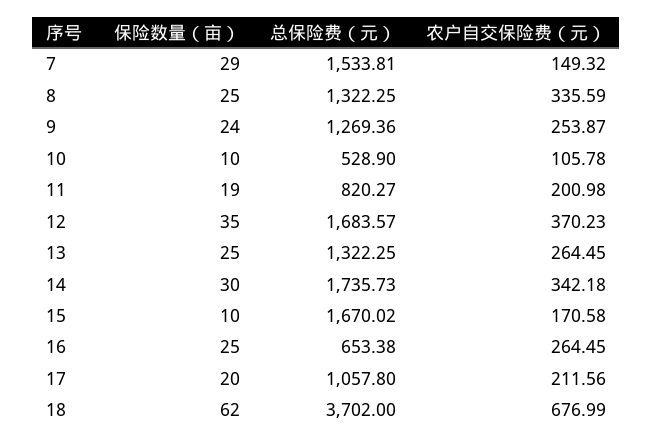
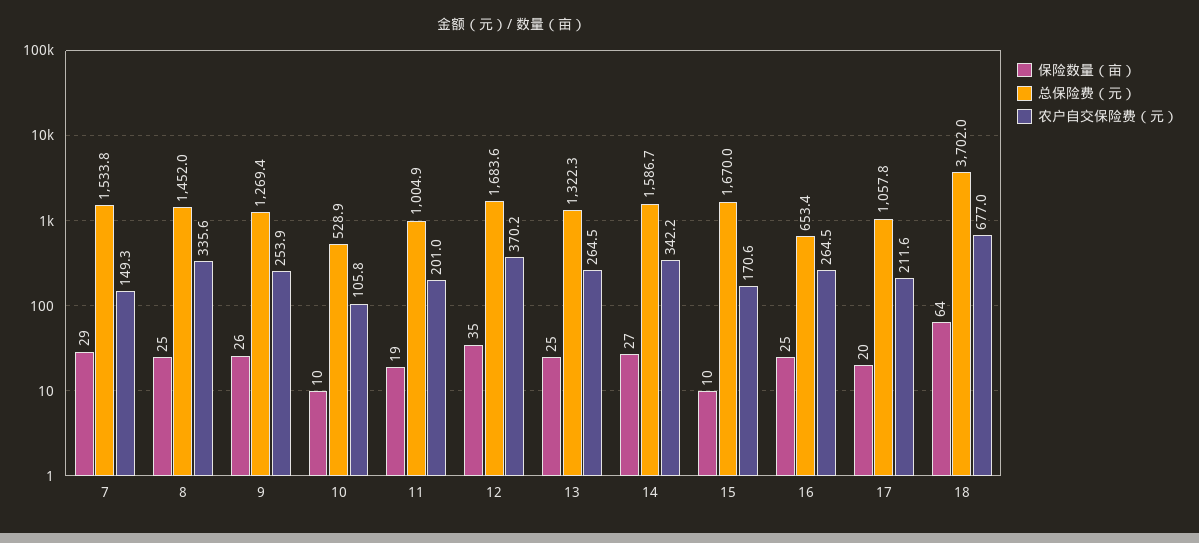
  {
    "保险数量（亩）": {
      "7": 29,
      "8": 25,
-     "9": 24,
+     "9": 26,
      "10": 10,
      "11": 19,
      "12": 35,
      "13": 25,
-     "14": 30,
+     "14": 27,
      "15": 10,
      "16": 25,
      "17": 20,
-     "18": 62
+     "18": 64
    },
    "总保险费（元）": {
      "7": 1533.81,
-     "8": 1322.25,
+     "8": 1452,
      "9": 1269.36,
      "10": 528.9,
-     "11": 820.27,
+     "11": 1004.9,
      "12": 1683.57,
      "13": 1322.25,
-     "14": 1735.73,
+     "14": 1586.7,
      "15": 1670.02,
      "16": 653.38,
      "17": 1057.8,
      "18": 3702
    },
    "农户自交保险费（元）": {
      "7": 149.32,
      "8": 335.59,
      "9": 253.87,
      "10": 105.78,
      "11": 200.98,
      "12": 370.23,
      "13": 264.45,
      "14": 342.18,
      "15": 170.58,
      "16": 264.45,
      "17": 211.56,
      "18": 676.99
    }
  }

